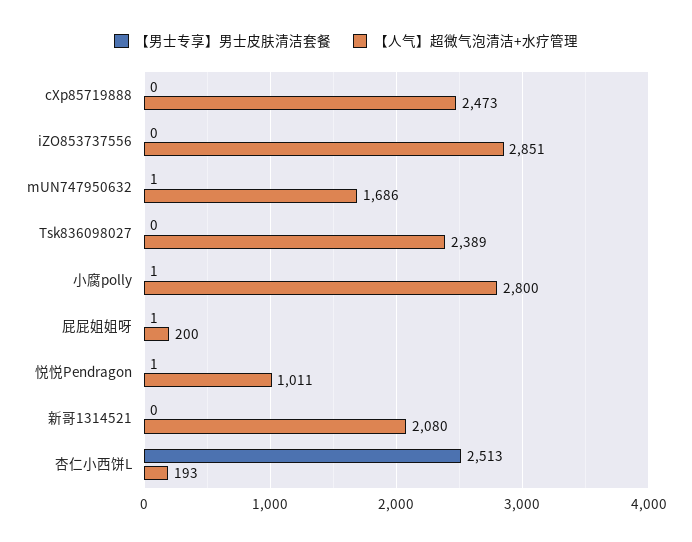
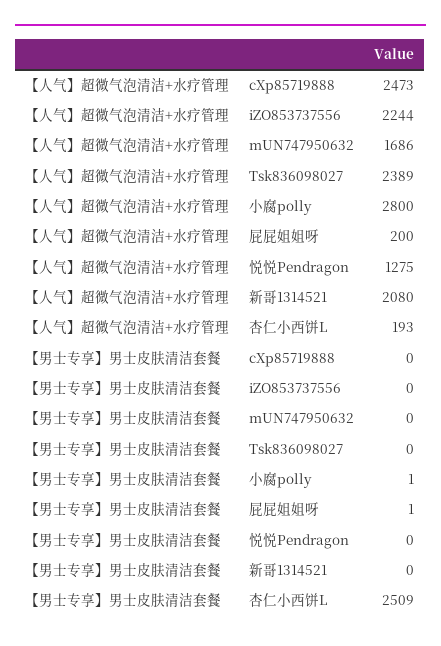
  {
    "【男士专享】男士皮肤清洁套餐": {
      "cXp85719888": 0,
      "iZO853737556": 0,
-     "mUN747950632": 1,
+     "mUN747950632": 0,
      "Tsk836098027": 0,
      "小腐polly": 1,
      "屁屁姐姐呀": 1,
-     "悦悦Pendragon": 1,
+     "悦悦Pendragon": 0,
      "新哥1314521": 0,
-     "杏仁小西饼L": 2513
+     "杏仁小西饼L": 2509
    },
    "【人气】超微气泡清洁+水疗管理": {
      "cXp85719888": 2473,
-     "iZO853737556": 2851,
+     "iZO853737556": 2244,
      "mUN747950632": 1686,
      "Tsk836098027": 2389,
      "小腐polly": 2800,
      "屁屁姐姐呀": 200,
-     "悦悦Pendragon": 1011,
+     "悦悦Pendragon": 1275,
      "新哥1314521": 2080,
      "杏仁小西饼L": 193
    }
  }

